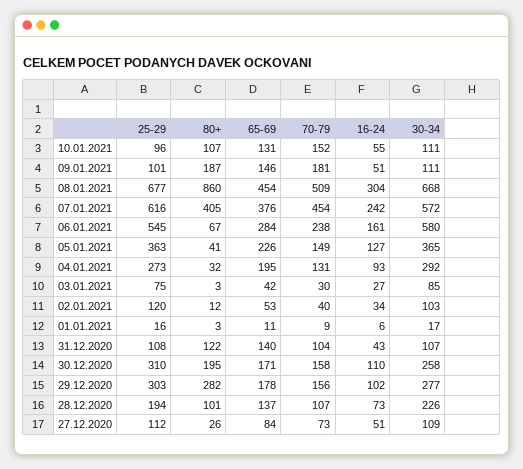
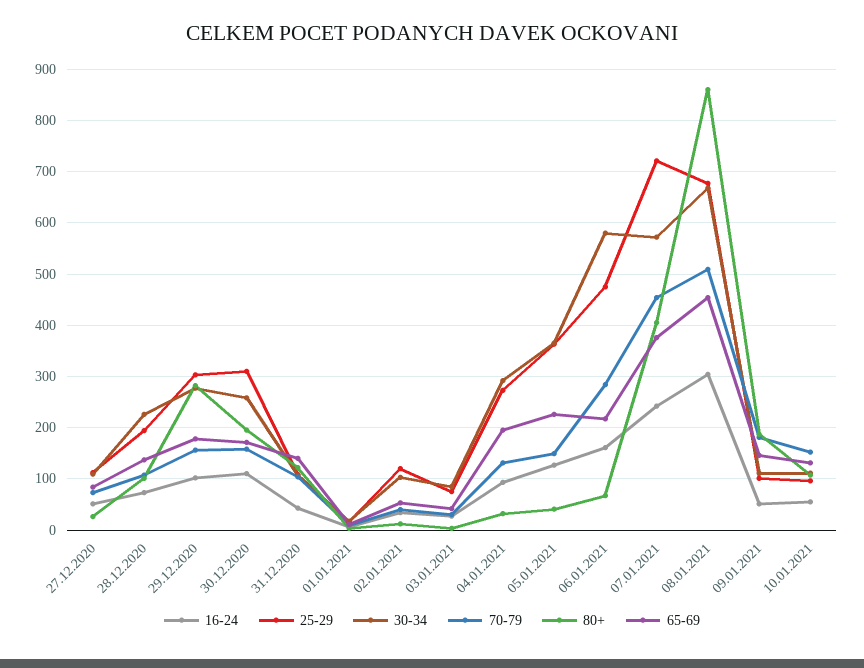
  {
    "25-29": {
      "10.01.2021": 96,
      "09.01.2021": 101,
      "08.01.2021": 677,
-     "07.01.2021": 616,
+     "07.01.2021": 720,
-     "06.01.2021": 545,
+     "06.01.2021": 480,
      "05.01.2021": 363,
      "04.01.2021": 273,
      "03.01.2021": 75,
      "02.01.2021": 120,
      "01.01.2021": 16,
      "31.12.2020": 108,
      "30.12.2020": 310,
      "29.12.2020": 303,
      "28.12.2020": 194,
      "27.12.2020": 112
    },
    "80+": {
      "10.01.2021": 107,
      "09.01.2021": 187,
      "08.01.2021": 860,
      "07.01.2021": 405,
      "06.01.2021": 67,
      "05.01.2021": 41,
      "04.01.2021": 32,
      "03.01.2021": 3,
      "02.01.2021": 12,
      "01.01.2021": 3,
      "31.12.2020": 122,
      "30.12.2020": 195,
      "29.12.2020": 282,
      "28.12.2020": 101,
      "27.12.2020": 26
    },
    "65-69": {
      "10.01.2021": 131,
      "09.01.2021": 146,
      "08.01.2021": 454,
      "07.01.2021": 376,
-     "06.01.2021": 284,
+     "06.01.2021": 220,
      "05.01.2021": 226,
      "04.01.2021": 195,
      "03.01.2021": 42,
      "02.01.2021": 53,
      "01.01.2021": 11,
      "31.12.2020": 140,
      "30.12.2020": 171,
      "29.12.2020": 178,
      "28.12.2020": 137,
      "27.12.2020": 84
    },
    "70-79": {
      "10.01.2021": 152,
      "09.01.2021": 181,
      "08.01.2021": 509,
      "07.01.2021": 454,
-     "06.01.2021": 238,
+     "06.01.2021": 280,
      "05.01.2021": 149,
      "04.01.2021": 131,
      "03.01.2021": 30,
      "02.01.2021": 40,
      "01.01.2021": 9,
      "31.12.2020": 104,
      "30.12.2020": 158,
      "29.12.2020": 156,
      "28.12.2020": 107,
      "27.12.2020": 73
    },
    "16-24": {
      "10.01.2021": 55,
      "09.01.2021": 51,
      "08.01.2021": 304,
      "07.01.2021": 242,
      "06.01.2021": 161,
      "05.01.2021": 127,
      "04.01.2021": 93,
      "03.01.2021": 27,
      "02.01.2021": 34,
      "01.01.2021": 6,
      "31.12.2020": 43,
      "30.12.2020": 110,
      "29.12.2020": 102,
      "28.12.2020": 73,
      "27.12.2020": 51
    },
    "30-34": {
      "10.01.2021": 111,
      "09.01.2021": 111,
      "08.01.2021": 668,
      "07.01.2021": 572,
      "06.01.2021": 580,
      "05.01.2021": 365,
      "04.01.2021": 292,
      "03.01.2021": 85,
      "02.01.2021": 103,
      "01.01.2021": 17,
      "31.12.2020": 107,
      "30.12.2020": 258,
      "29.12.2020": 277,
      "28.12.2020": 226,
      "27.12.2020": 109
    }
  }

